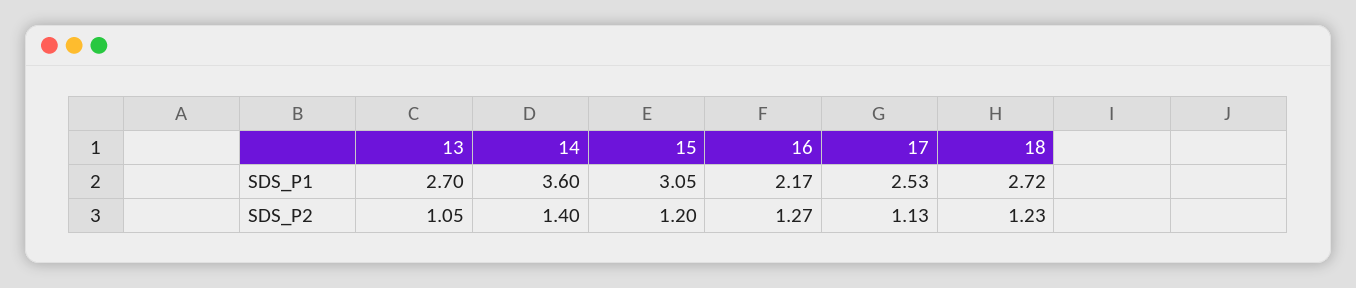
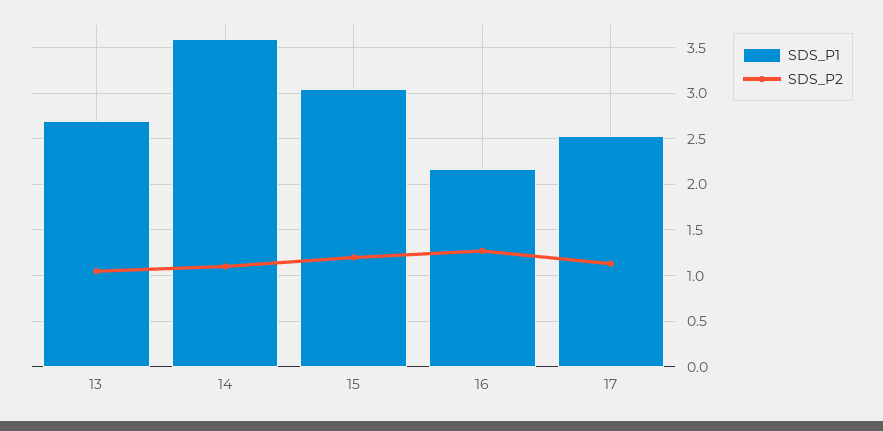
  {
    "SDS_P1": {
      "13": 2.7,
      "14": 3.6,
      "15": 3.05,
      "16": 2.17,
-     "17": 2.53,
+     "17": 2.53
-     "18": 2.72
    },
    "SDS_P2": {
      "13": 1.05,
-     "14": 1.4,
+     "14": 1.1,
      "15": 1.2,
      "16": 1.27,
-     "17": 1.13,
+     "17": 1.13
-     "18": 1.23
    }
  }

